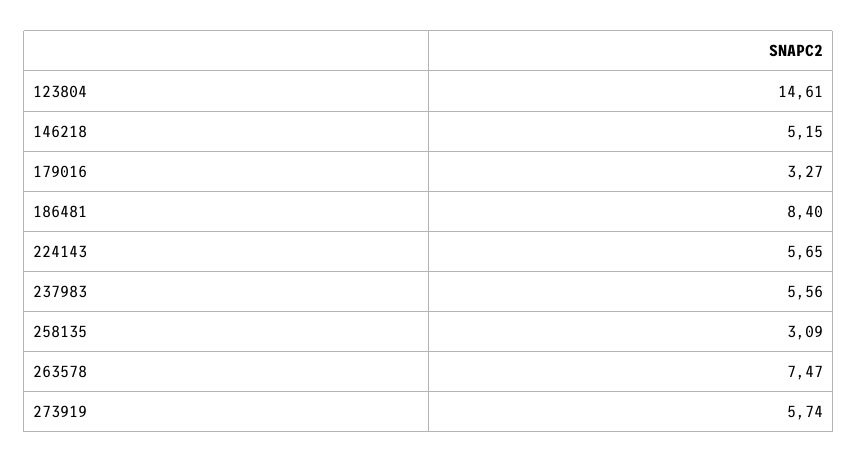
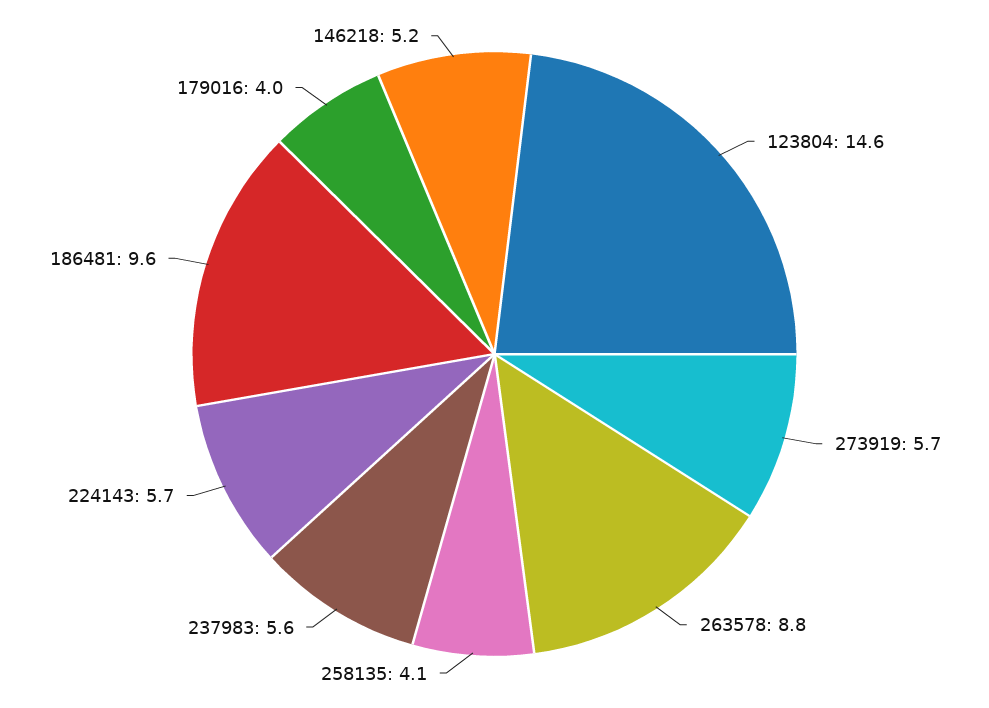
  {
    "123804": 14.61,
    "146218": 5.15,
-   "179016": 3.27,
+   "179016": 4,
-   "186481": 8.4,
+   "186481": 9.6,
    "224143": 5.65,
    "237983": 5.56,
-   "258135": 3.09,
+   "258135": 4.1,
-   "263578": 7.47,
+   "263578": 8.8,
    "273919": 5.74
  }

